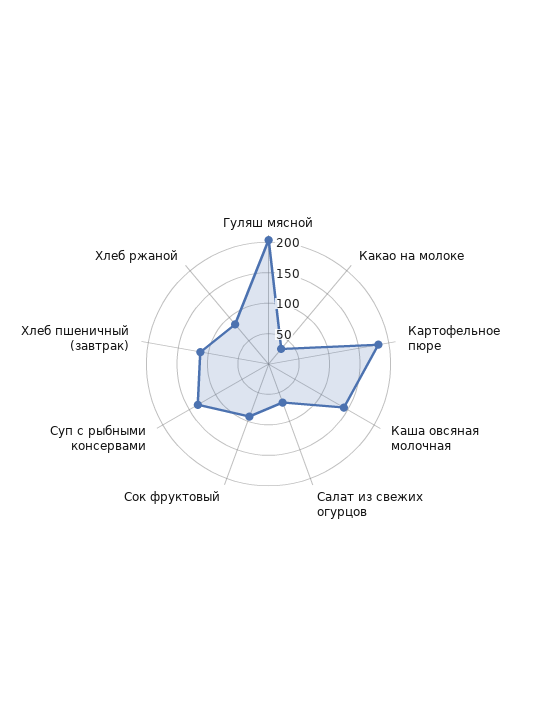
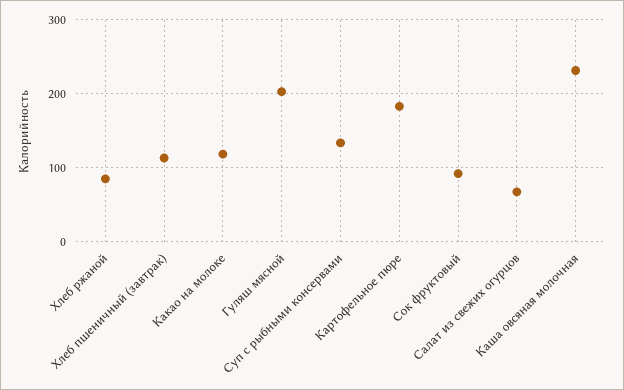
  {
    "Гуляш мясной": 200,
-   "Какао на молоке": 25,
+   "Какао на молоке": 120,
    "Картофельное пюре": 180,
-   "Каша овсяная молочная": 150,
+   "Каша овсяная молочная": 230,
    "Салат из свежих огурцов": 70,
    "Сок фруктовый": 90,
    "Суп с рыбными консервами": 130,
    "Хлеб пшеничный (завтрак)": 110,
    "Хлеб ржаной": 90
  }

